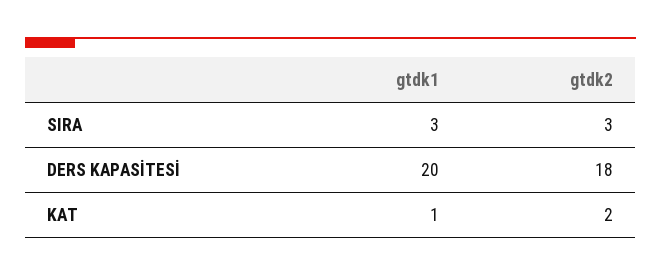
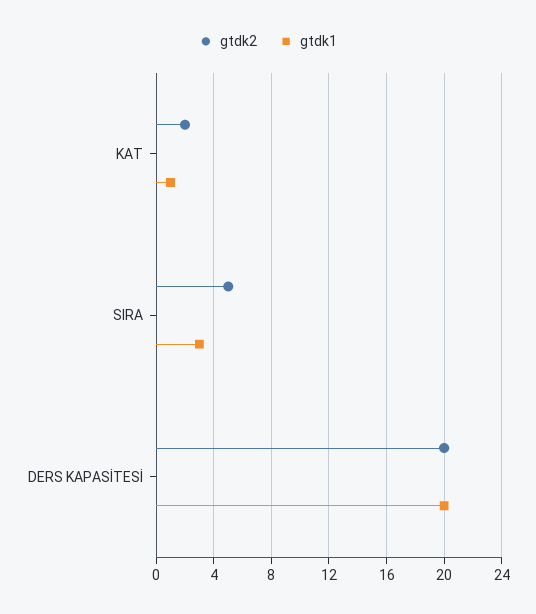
  {
    "gtdk1": {
      "SIRA": 3,
      "DERS KAPASİTESİ": 20,
      "KAT": 1
    },
    "gtdk2": {
-     "SIRA": 3,
+     "SIRA": 5,
-     "DERS KAPASİTESİ": 18,
+     "DERS KAPASİTESİ": 20,
      "KAT": 2
    }
  }

